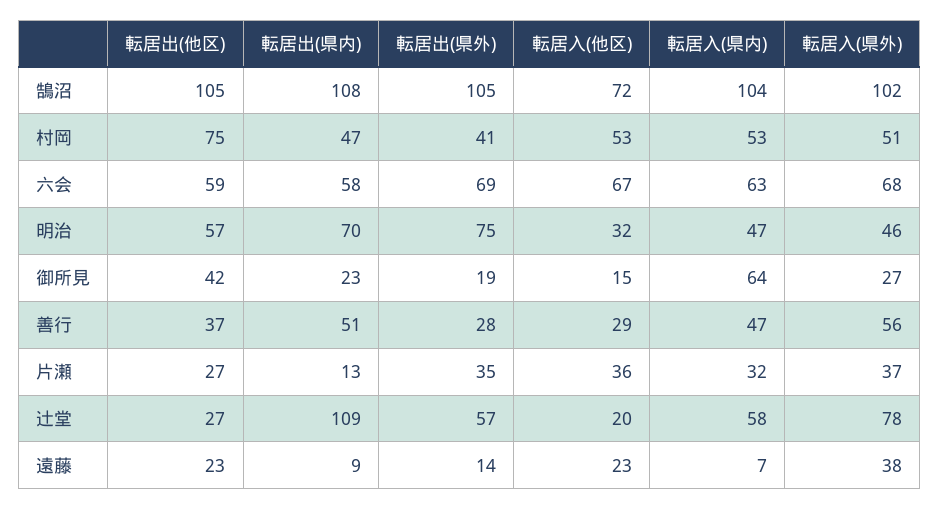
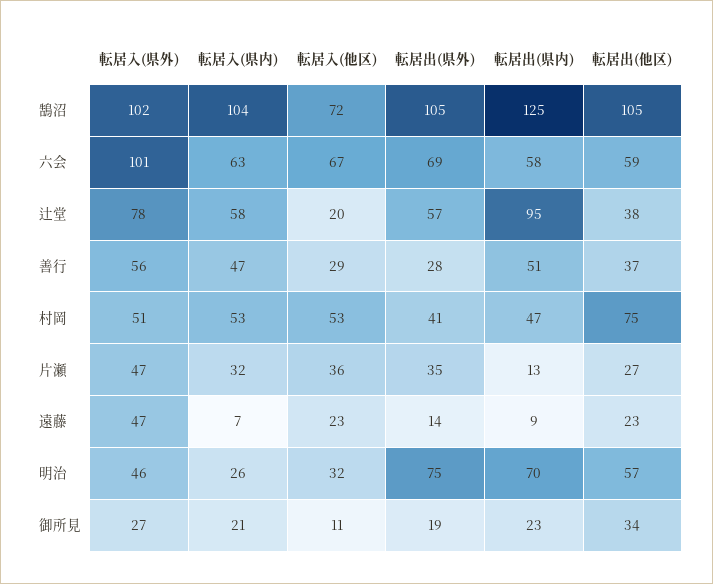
  {
    "転居出(他区)": {
      "鵠沼": 105,
      "村岡": 75,
      "六会": 59,
      "明治": 57,
-     "御所見": 42,
+     "御所見": 34,
      "善行": 37,
      "片瀬": 27,
-     "辻堂": 27,
+     "辻堂": 38,
      "遠藤": 23
    },
    "転居出(県内)": {
-     "鵠沼": 108,
+     "鵠沼": 125,
      "村岡": 47,
      "六会": 58,
      "明治": 70,
      "御所見": 23,
      "善行": 51,
      "片瀬": 13,
-     "辻堂": 109,
+     "辻堂": 95,
      "遠藤": 9
    },
    "転居出(県外)": {
      "鵠沼": 105,
      "村岡": 41,
      "六会": 69,
      "明治": 75,
      "御所見": 19,
      "善行": 28,
      "片瀬": 35,
      "辻堂": 57,
      "遠藤": 14
    },
    "転居入(他区)": {
      "鵠沼": 72,
      "村岡": 53,
      "六会": 67,
      "明治": 32,
-     "御所見": 15,
+     "御所見": 11,
      "善行": 29,
      "片瀬": 36,
      "辻堂": 20,
      "遠藤": 23
    },
    "転居入(県内)": {
      "鵠沼": 104,
      "村岡": 53,
      "六会": 63,
-     "明治": 47,
+     "明治": 26,
-     "御所見": 64,
+     "御所見": 21,
      "善行": 47,
      "片瀬": 32,
      "辻堂": 58,
      "遠藤": 7
    },
    "転居入(県外)": {
      "鵠沼": 102,
      "村岡": 51,
-     "六会": 68,
+     "六会": 101,
      "明治": 46,
      "御所見": 27,
      "善行": 56,
-     "片瀬": 37,
+     "片瀬": 47,
      "辻堂": 78,
-     "遠藤": 38
+     "遠藤": 47
    }
  }

